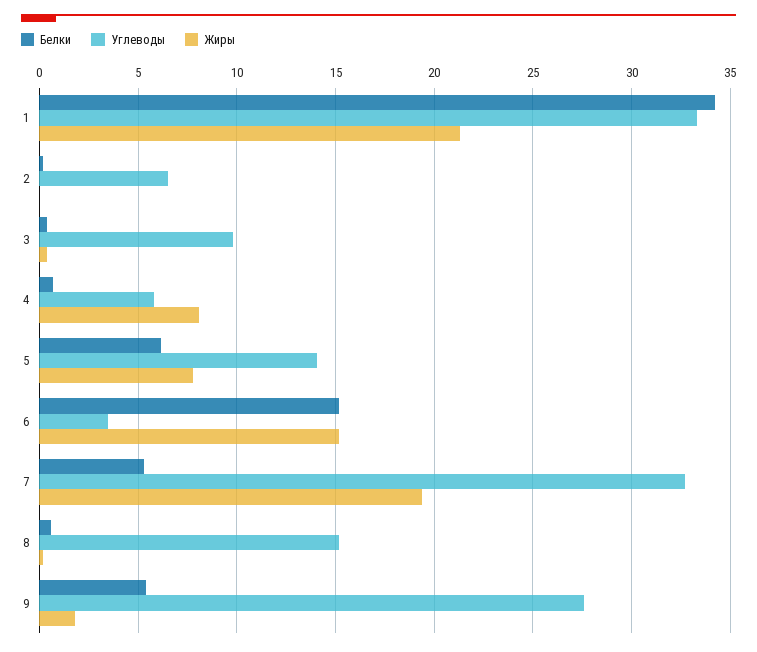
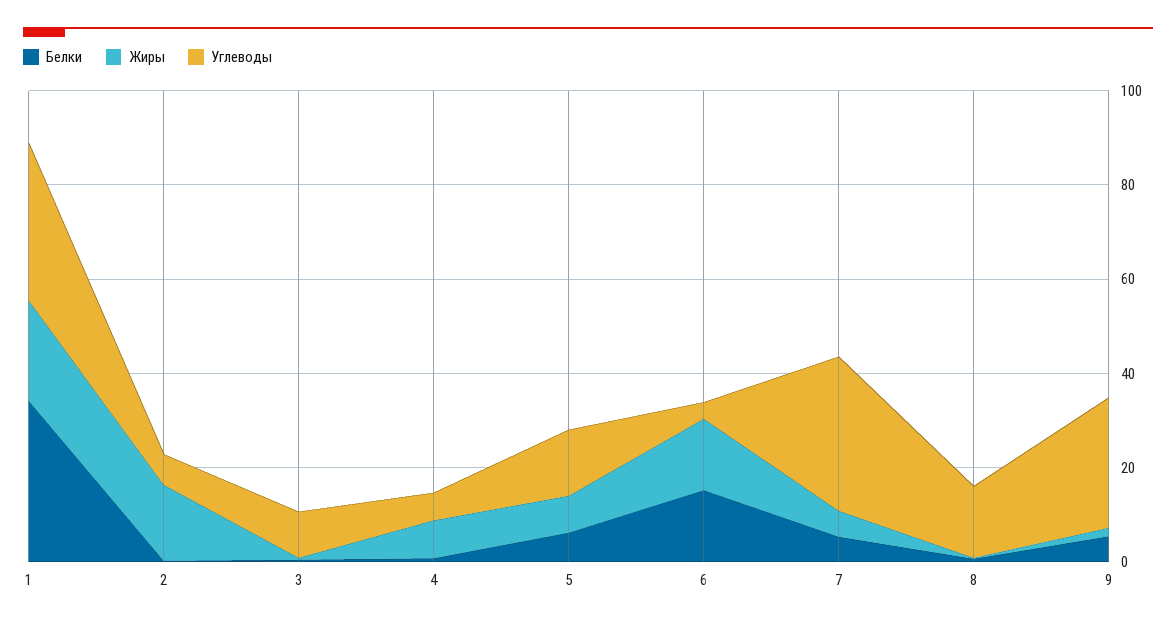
  {
    "Белки": {
      "1": 34,
      "2": 0,
      "3": 0.5,
      "4": 0.5,
      "5": 6,
      "6": 15,
      "7": 5.5,
      "8": 0.5,
      "9": 5.5
    },
    "Углеводы": {
      "1": 33.5,
      "2": 6.5,
      "3": 10,
      "4": 6,
      "5": 14,
      "6": 3.5,
      "7": 32.5,
      "8": 15,
      "9": 27.5
    },
    "Жиры": {
      "1": 21.5,
-     "2": 0,
+     "2": 15,
      "3": 0.5,
      "4": 8,
      "5": 8,
      "6": 15,
-     "7": 19.5,
+     "7": 5,
      "8": 0,
      "9": 2
    }
  }

